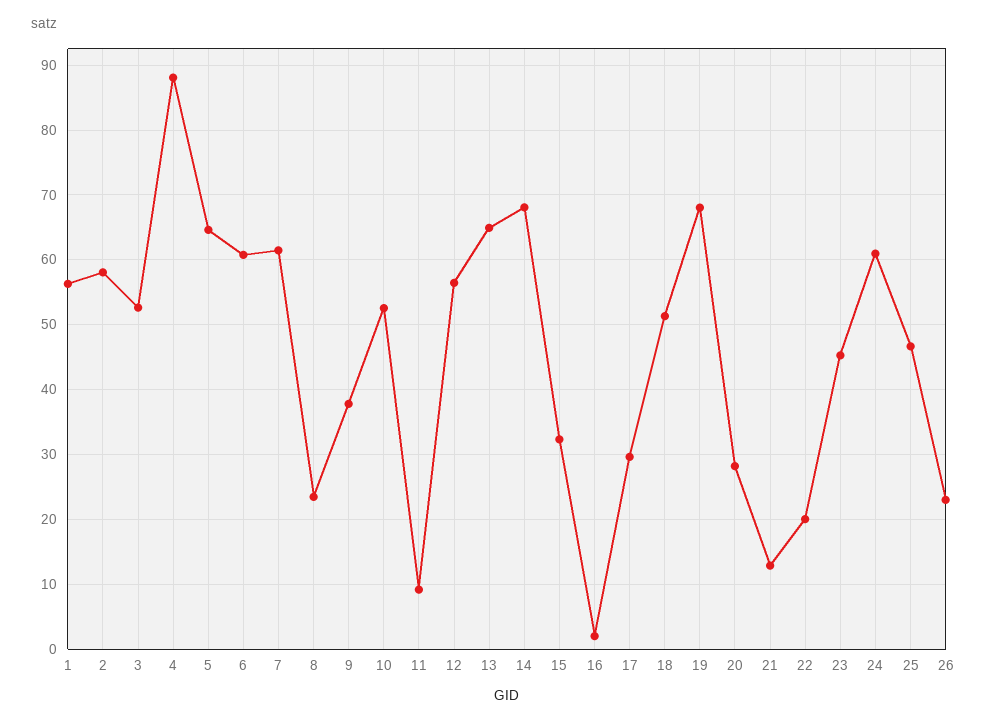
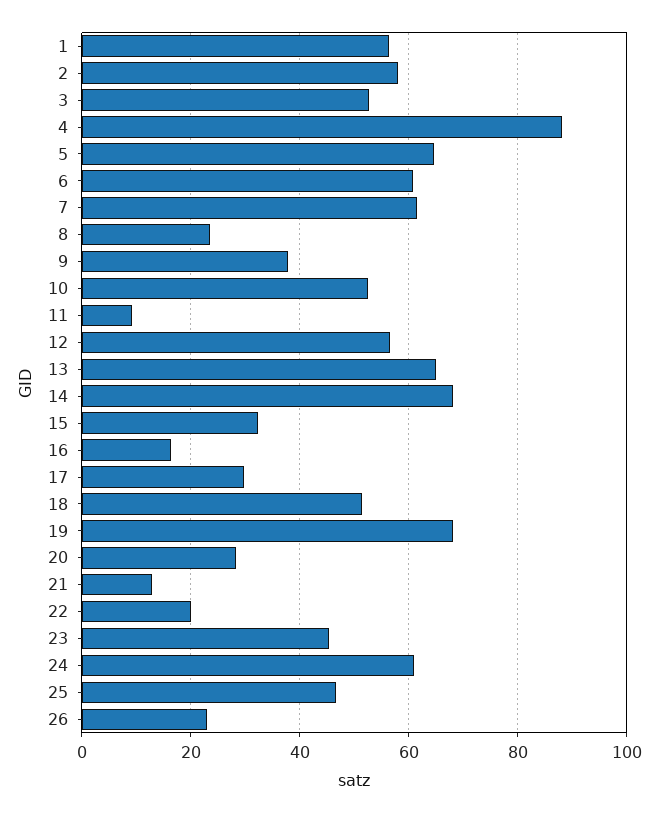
  {
    "1": 56,
    "2": 58,
    "3": 53,
    "4": 88,
    "5": 65,
    "6": 61,
    "7": 61,
    "8": 23,
    "9": 38,
    "10": 53,
    "11": 9,
    "12": 56,
    "13": 65,
    "14": 68,
    "15": 32,
-   "16": 2,
+   "16": 16,
    "17": 30,
    "18": 51,
    "19": 68,
    "20": 28,
    "21": 13,
    "22": 20,
    "23": 45,
    "24": 61,
    "25": 47,
    "26": 23
  }

